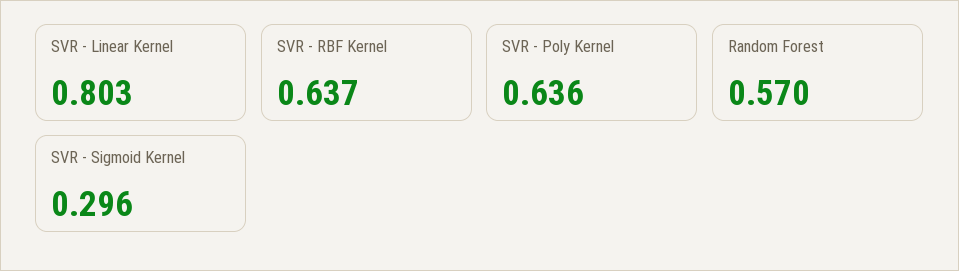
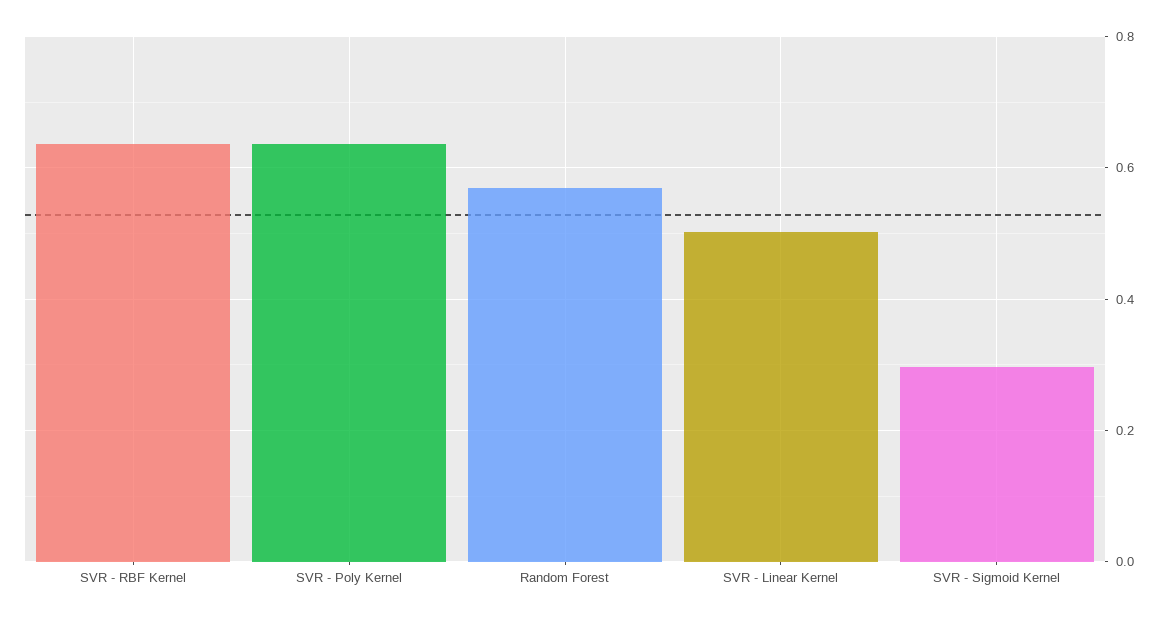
  {
-   "SVR - Linear Kernel": 0.803,
+   "SVR - Linear Kernel": 0.5,
    "SVR - RBF Kernel": 0.637,
    "SVR - Poly Kernel": 0.636,
    "Random Forest": 0.57,
    "SVR - Sigmoid Kernel": 0.296
  }

